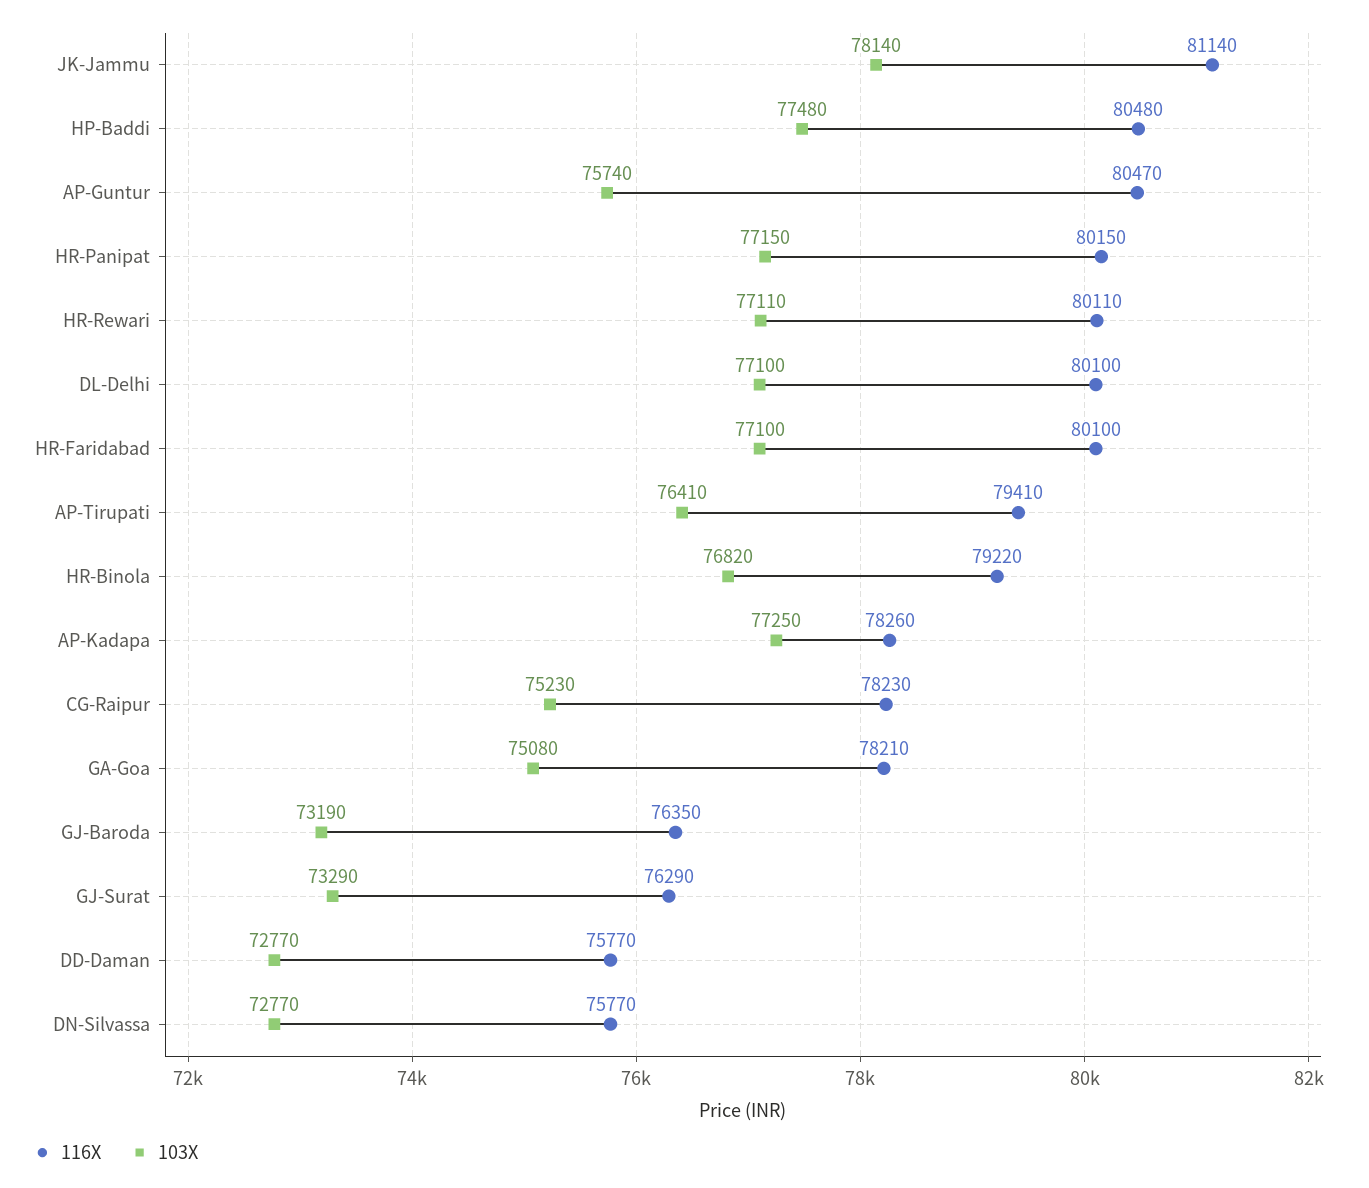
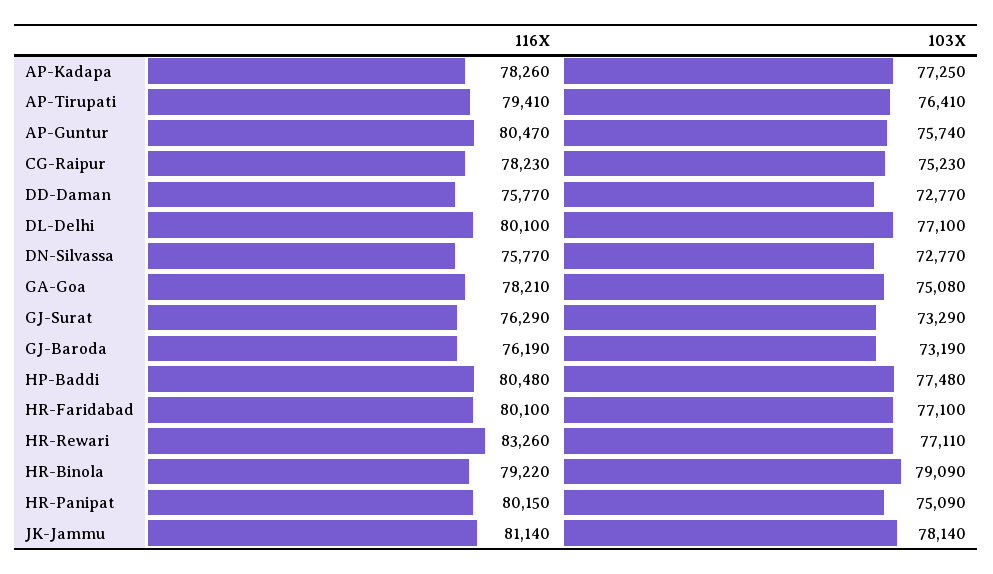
  {
    "116X": {
      "JK-Jammu": 81140,
      "HP-Baddi": 80480,
      "AP-Guntur": 80470,
      "HR-Panipat": 80150,
-     "HR-Rewari": 80110,
+     "HR-Rewari": 83260,
      "DL-Delhi": 80100,
      "HR-Faridabad": 80100,
      "AP-Tirupati": 79410,
      "HR-Binola": 79220,
      "AP-Kadapa": 78260,
      "CG-Raipur": 78230,
      "GA-Goa": 78210,
-     "GJ-Baroda": 76350,
+     "GJ-Baroda": 76190,
      "GJ-Surat": 76290,
      "DD-Daman": 75770,
      "DN-Silvassa": 75770
    },
    "103X": {
      "JK-Jammu": 78140,
      "HP-Baddi": 77480,
      "AP-Guntur": 75740,
-     "HR-Panipat": 77150,
+     "HR-Panipat": 75090,
      "HR-Rewari": 77110,
      "DL-Delhi": 77100,
      "HR-Faridabad": 77100,
      "AP-Tirupati": 76410,
-     "HR-Binola": 76820,
+     "HR-Binola": 79090,
      "AP-Kadapa": 77250,
      "CG-Raipur": 75230,
      "GA-Goa": 75080,
      "GJ-Baroda": 73190,
      "GJ-Surat": 73290,
      "DD-Daman": 72770,
      "DN-Silvassa": 72770
    }
  }

